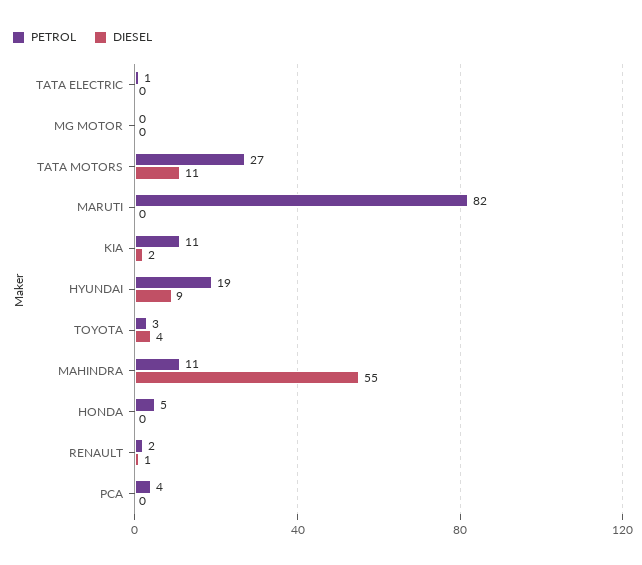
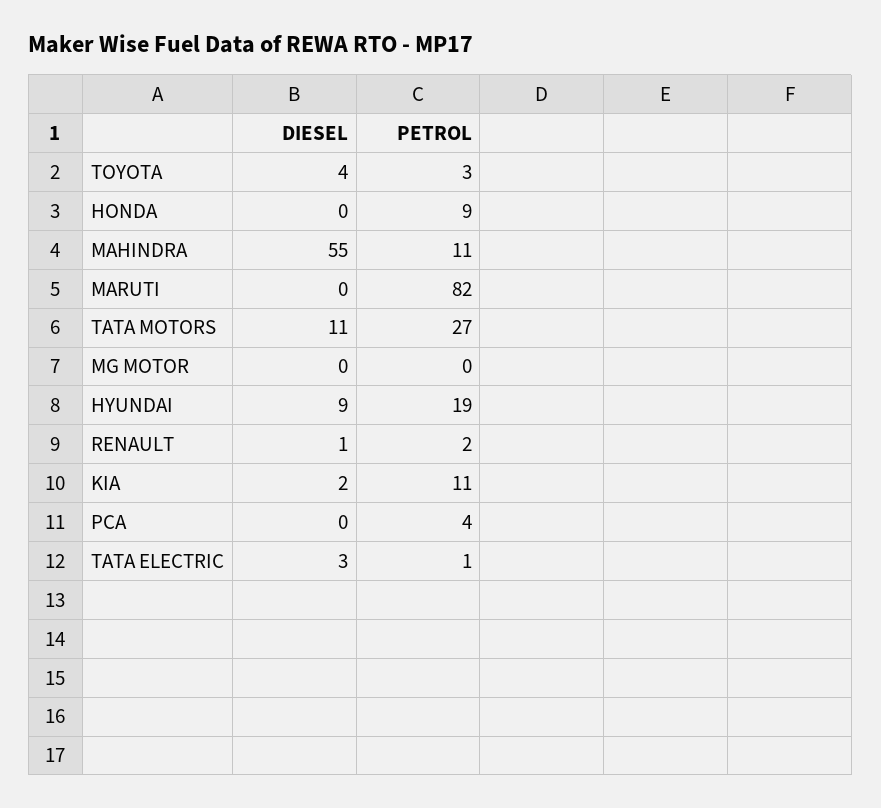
  {
    "PETROL": {
      "TATA ELECTRIC": 1,
      "MG MOTOR": 0,
      "TATA MOTORS": 27,
      "MARUTI": 82,
      "KIA": 11,
      "HYUNDAI": 19,
      "TOYOTA": 3,
      "MAHINDRA": 11,
-     "HONDA": 5,
+     "HONDA": 9,
      "RENAULT": 2,
      "PCA": 4
    },
    "DIESEL": {
-     "TATA ELECTRIC": 0,
+     "TATA ELECTRIC": 3,
      "MG MOTOR": 0,
      "TATA MOTORS": 11,
      "MARUTI": 0,
      "KIA": 2,
      "HYUNDAI": 9,
      "TOYOTA": 4,
      "MAHINDRA": 55,
      "HONDA": 0,
      "RENAULT": 1,
      "PCA": 0
    }
  }

